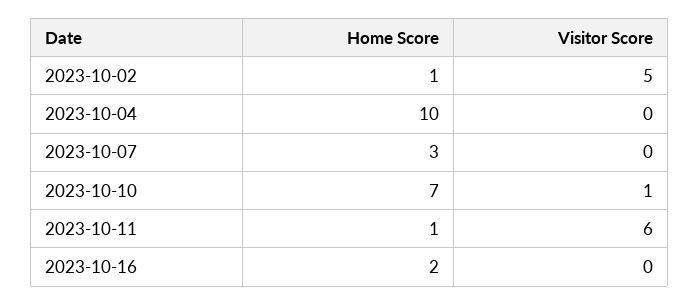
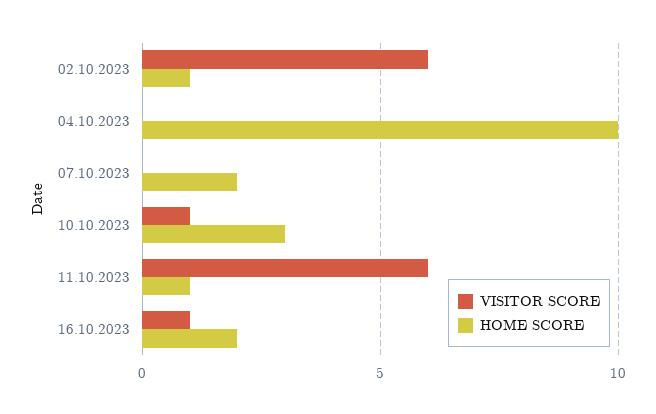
  {
    "Home Score": {
      "2023-10-02": 1,
      "2023-10-04": 10,
-     "2023-10-07": 3,
+     "2023-10-07": 2,
-     "2023-10-10": 7,
+     "2023-10-10": 3,
      "2023-10-11": 1,
      "2023-10-16": 2
    },
    "Visitor Score": {
-     "2023-10-02": 5,
+     "2023-10-02": 6,
      "2023-10-04": 0,
      "2023-10-07": 0,
      "2023-10-10": 1,
      "2023-10-11": 6,
-     "2023-10-16": 0
+     "2023-10-16": 1
    }
  }

